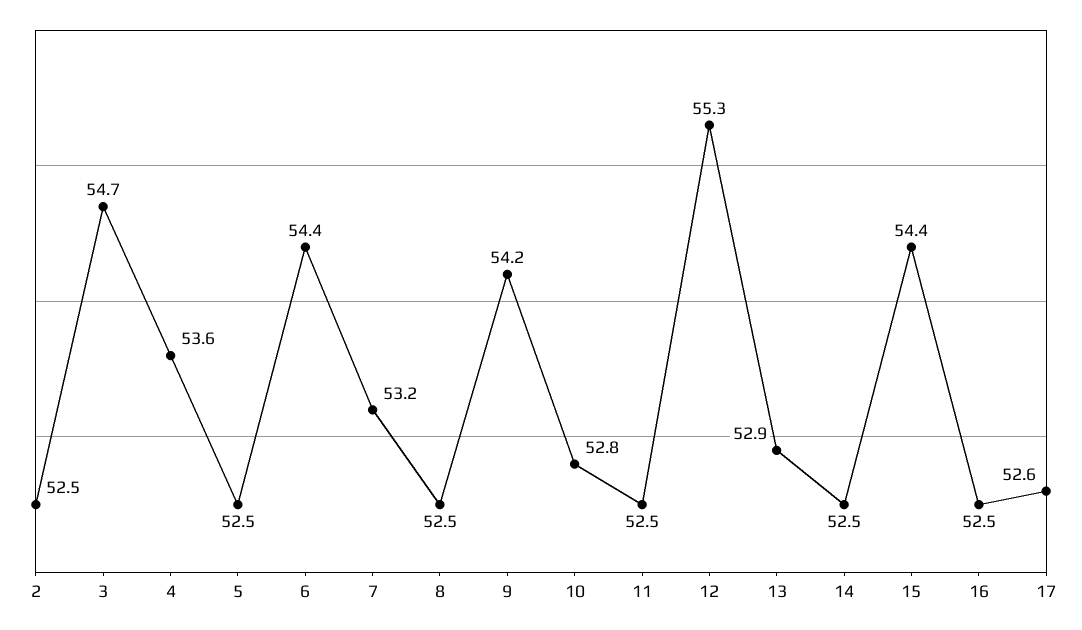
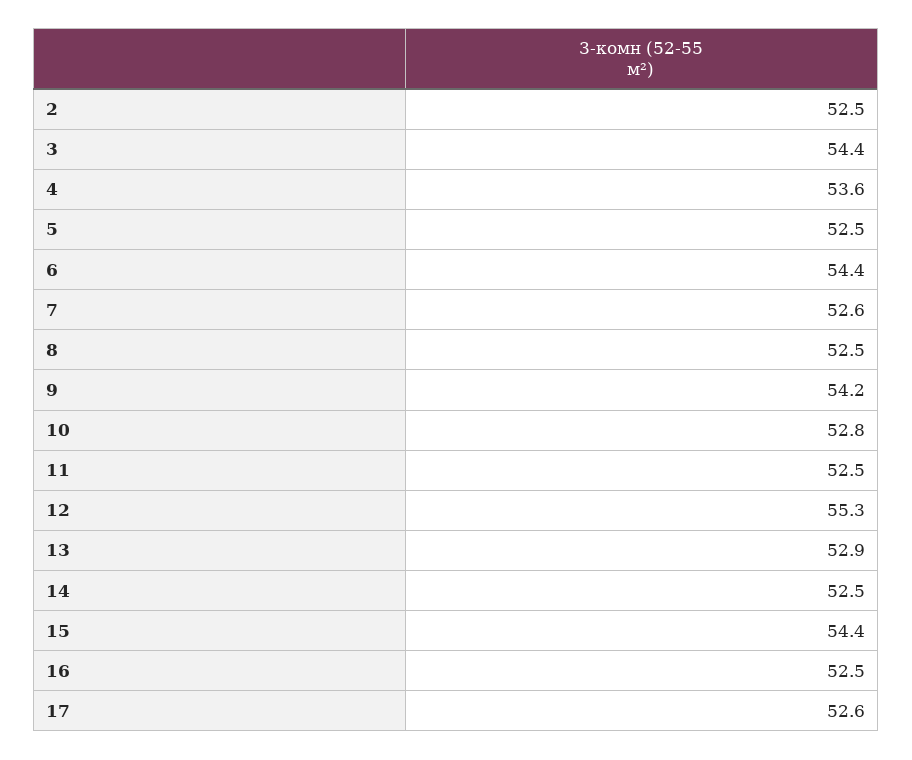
  {
    "2": 52.5,
-   "3": 54.7,
+   "3": 54.4,
    "4": 53.6,
    "5": 52.5,
    "6": 54.4,
-   "7": 53.2,
+   "7": 52.6,
    "8": 52.5,
    "9": 54.2,
    "10": 52.8,
    "11": 52.5,
    "12": 55.3,
    "13": 52.9,
    "14": 52.5,
    "15": 54.4,
    "16": 52.5,
    "17": 52.6
  }

